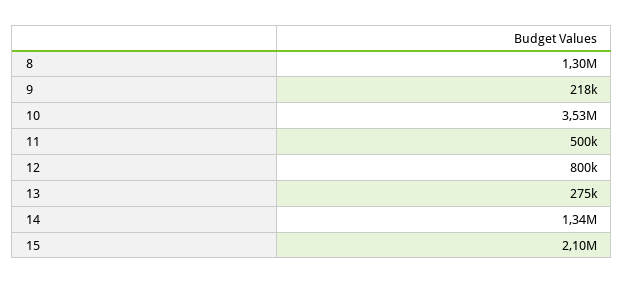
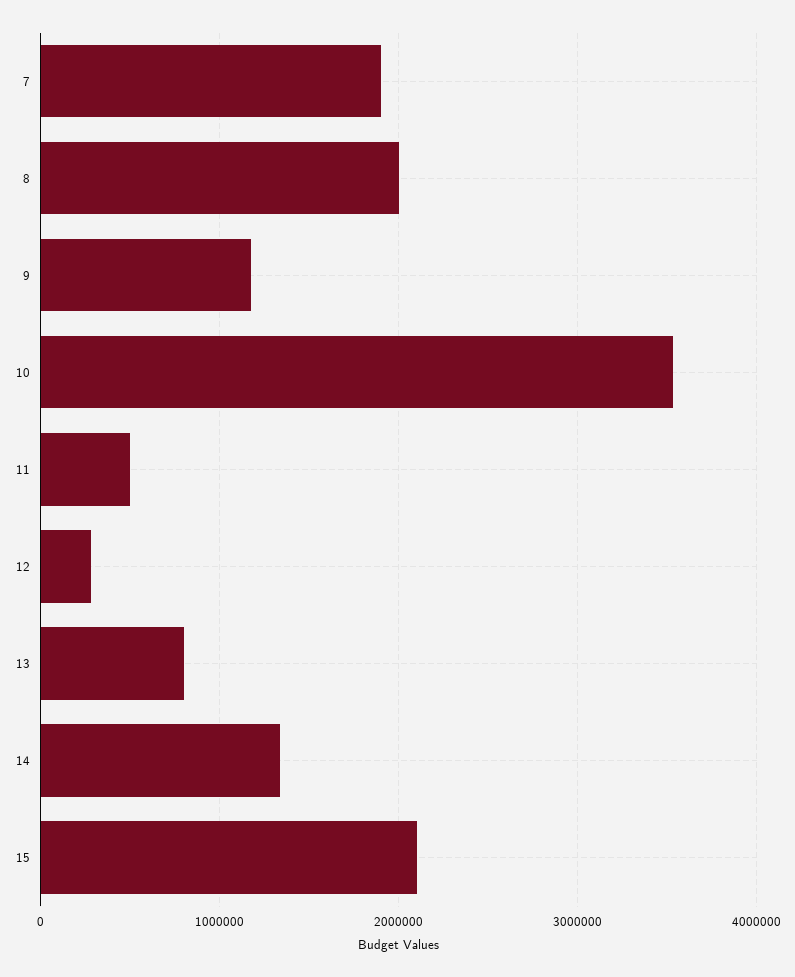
  {
-   "8": 1300000,
+   "8": 2000000,
-   "9": 218000,
+   "9": 1200000,
    "10": 3530000,
    "11": 500000,
-   "12": 800000,
+   "12": 300000,
-   "13": 275000,
+   "13": 800000,
    "14": 1340000,
-   "15": 2100000
+   "15": 2100000,
+   "7": 1900000
  }

